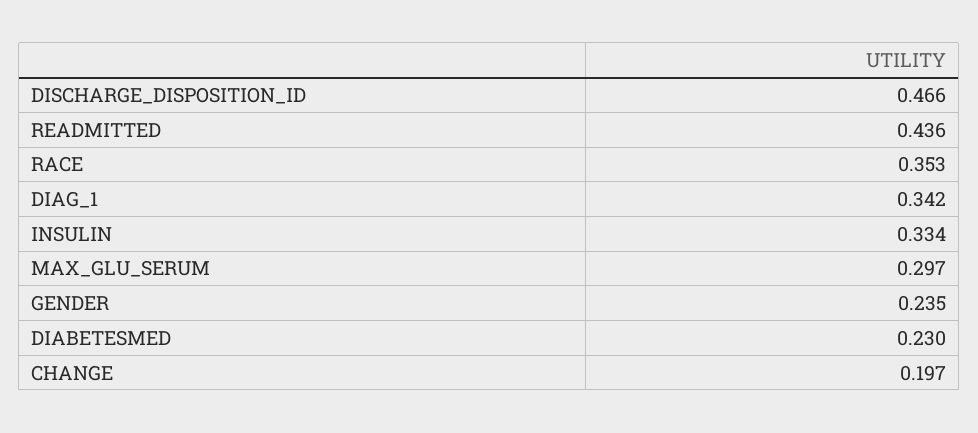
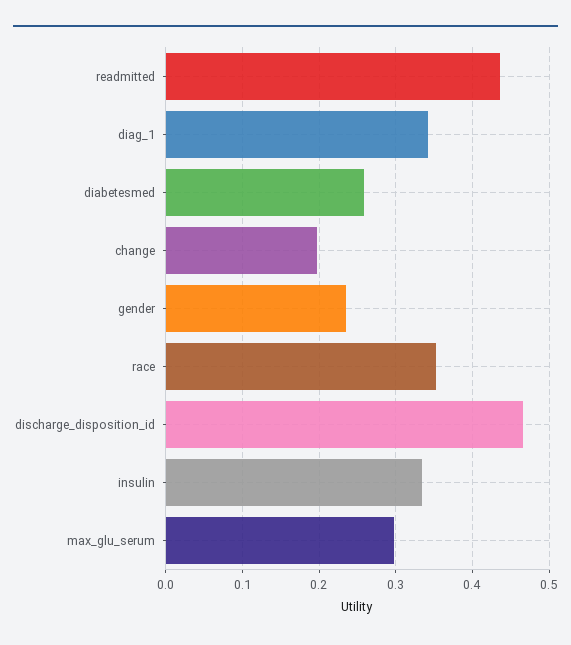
  {
    "DISCHARGE_DISPOSITION_ID": 0.466,
    "READMITTED": 0.436,
    "RACE": 0.353,
    "DIAG_1": 0.342,
    "INSULIN": 0.334,
    "MAX_GLU_SERUM": 0.297,
    "GENDER": 0.235,
-   "DIABETESMED": 0.23,
+   "DIABETESMED": 0.26,
    "CHANGE": 0.197
  }

